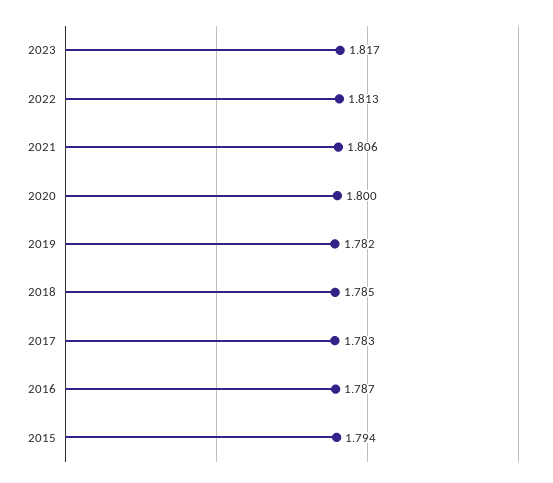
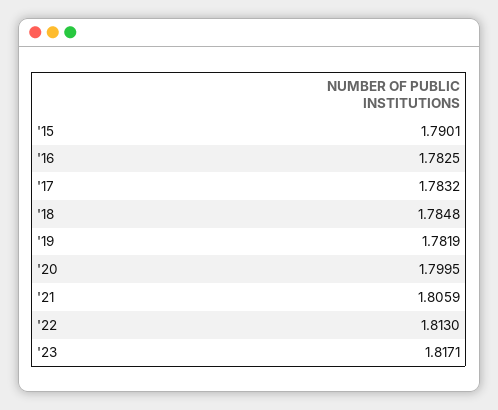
  {
    "2023": 1.8171,
    "2022": 1.813,
    "2021": 1.8059,
    "2020": 1.7995,
    "2019": 1.7819,
    "2018": 1.7848,
    "2017": 1.7832,
-   "2016": 1.787,
+   "2016": 1.7825,
-   "2015": 1.794
+   "2015": 1.7901
  }

